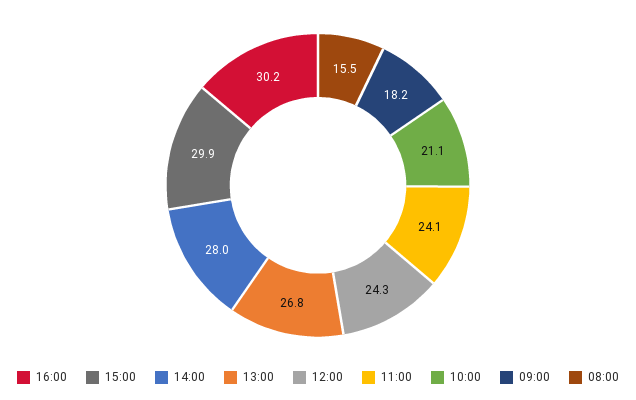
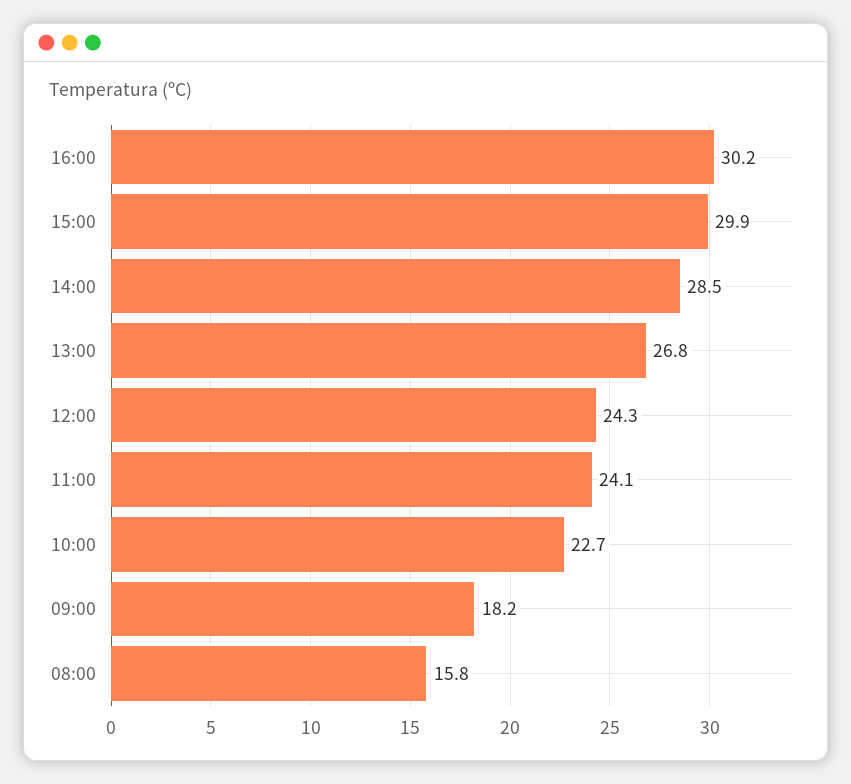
  {
    "16:00": 30.2,
    "15:00": 29.9,
-   "14:00": 28,
+   "14:00": 28.5,
    "13:00": 26.8,
    "12:00": 24.3,
    "11:00": 24.1,
-   "10:00": 21.1,
+   "10:00": 22.7,
    "09:00": 18.2,
-   "08:00": 15.5
+   "08:00": 15.8
  }

